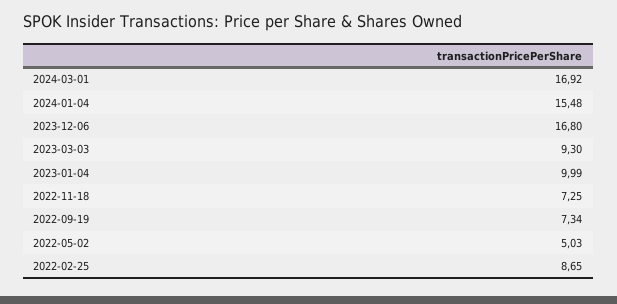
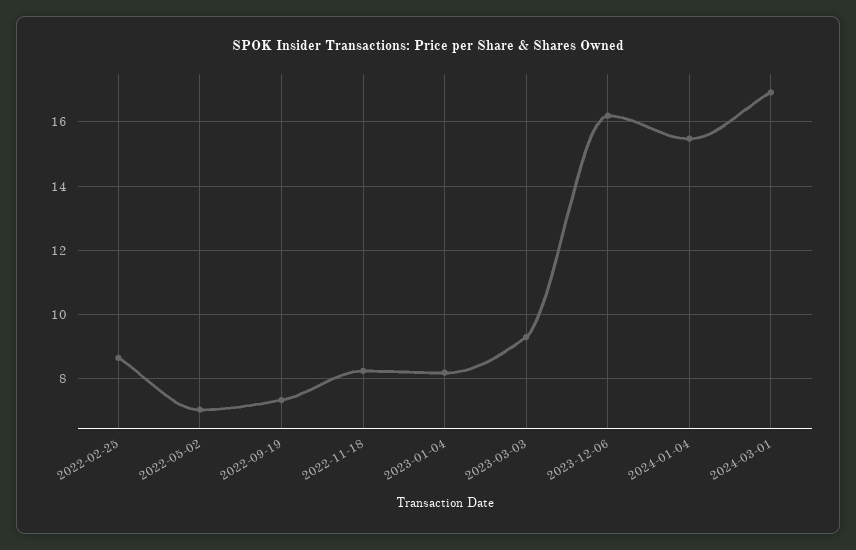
  {
    "2024-03-01": 16.92,
    "2024-01-04": 15.48,
-   "2023-12-06": 16.8,
+   "2023-12-06": 16.2,
    "2023-03-03": 9.3,
-   "2023-01-04": 9.99,
+   "2023-01-04": 8.2,
-   "2022-11-18": 7.25,
+   "2022-11-18": 8.2,
    "2022-09-19": 7.34,
-   "2022-05-02": 5.03,
+   "2022-05-02": 7,
    "2022-02-25": 8.65
  }

